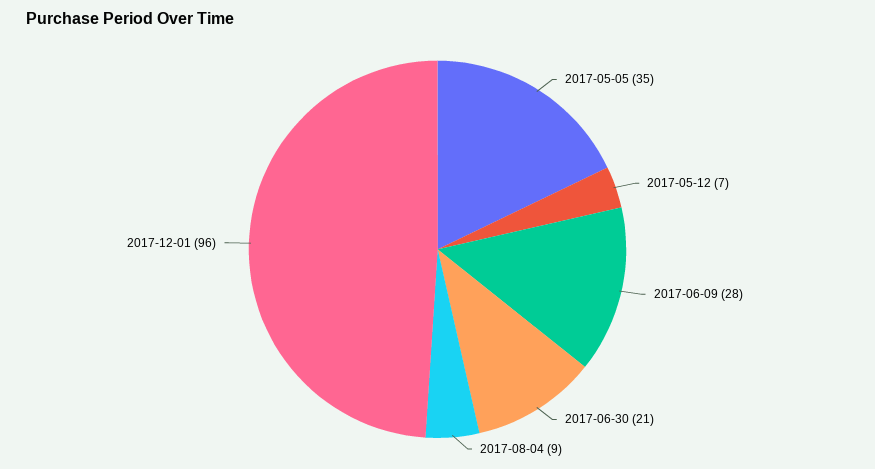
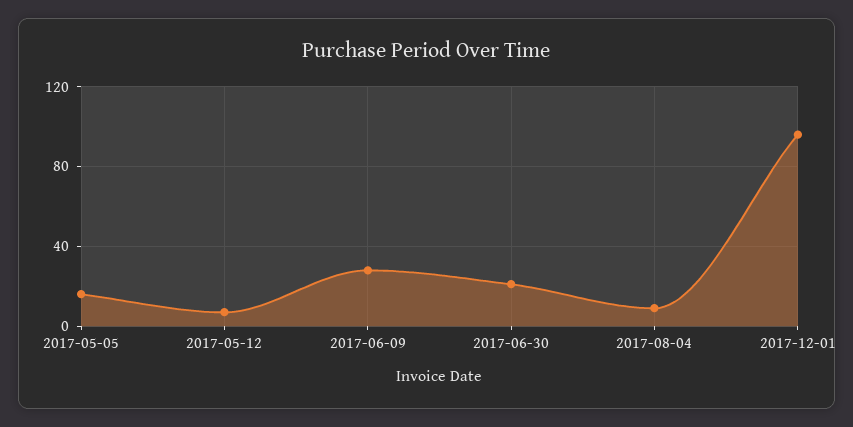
  {
-   "2017-05-05": 35,
+   "2017-05-05": 15,
    "2017-05-12": 7,
    "2017-06-09": 28,
    "2017-06-30": 21,
    "2017-08-04": 9,
    "2017-12-01": 96
  }

